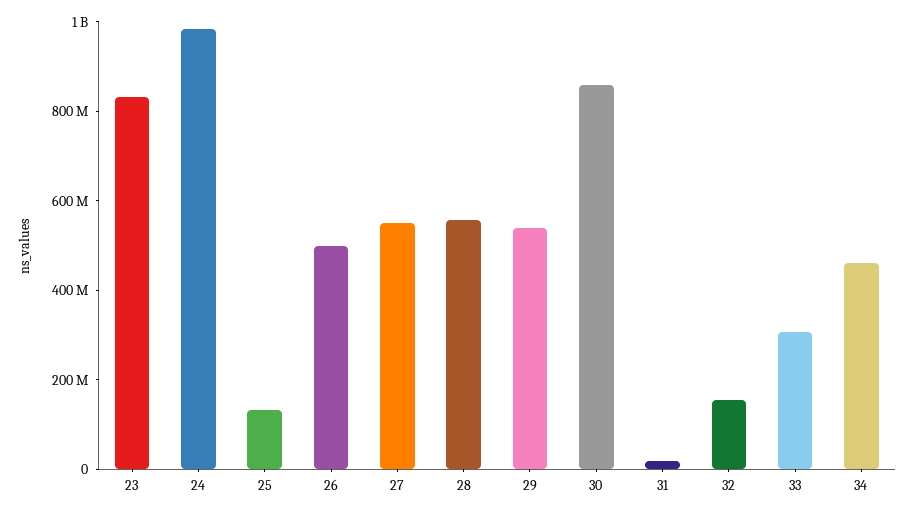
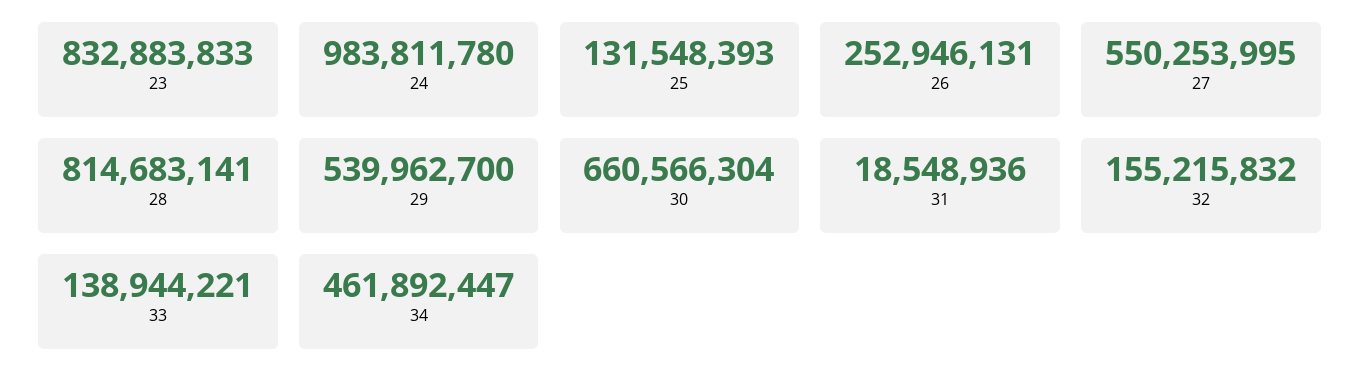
  {
    "23": 832883833,
    "24": 983811780,
    "25": 131548393,
-   "26": 500000000,
+   "26": 252946131,
    "27": 550253995,
-   "28": 550000000,
+   "28": 814683141,
    "29": 539962700,
-   "30": 850000000,
+   "30": 660566304,
    "31": 18548936,
    "32": 155215832,
-   "33": 300000000,
+   "33": 138944221,
    "34": 461892447
  }

